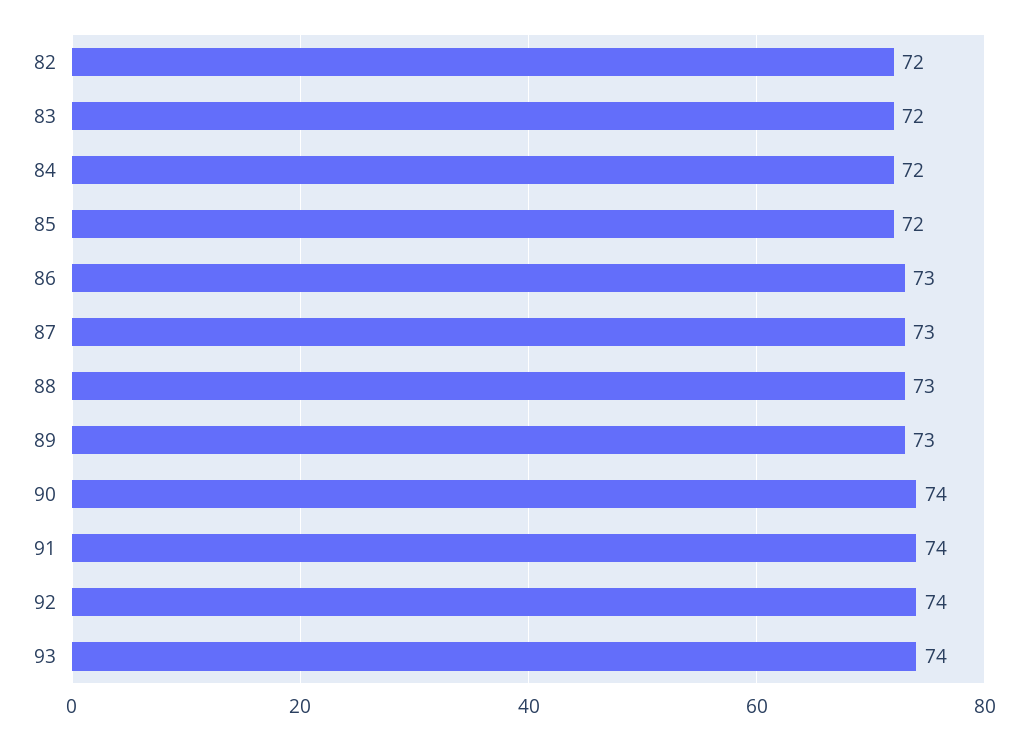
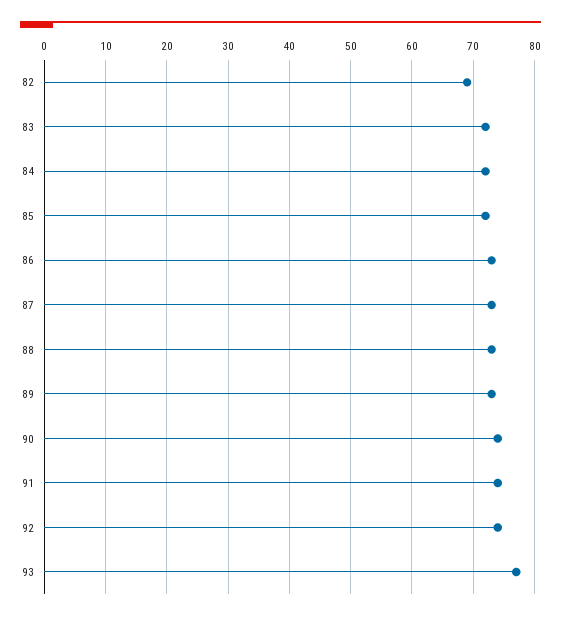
  {
-   "82": 72,
+   "82": 69,
    "83": 72,
    "84": 72,
    "85": 72,
    "86": 73,
    "87": 73,
    "88": 73,
    "89": 73,
    "90": 74,
    "91": 74,
    "92": 74,
-   "93": 74
+   "93": 77
  }

